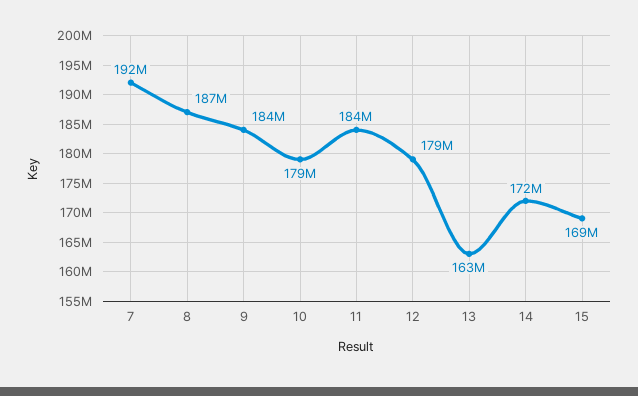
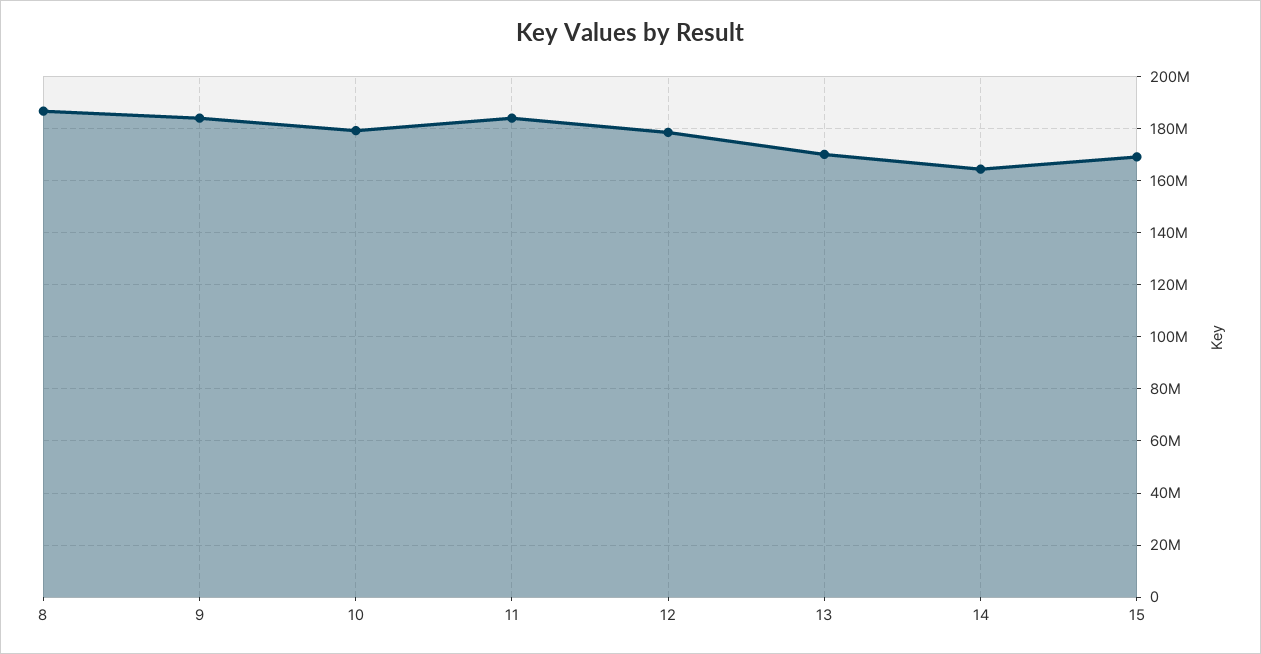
  {
-   "7": 192000000,
    "8": 187000000,
    "9": 184000000,
    "10": 179000000,
    "11": 184000000,
    "12": 179000000,
-   "13": 163000000,
+   "13": 170000000,
-   "14": 172000000,
+   "14": 165000000,
    "15": 169000000
  }

